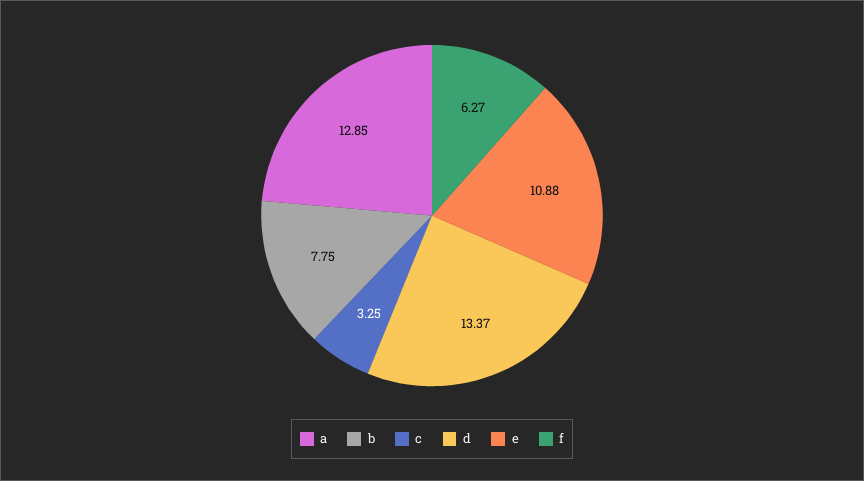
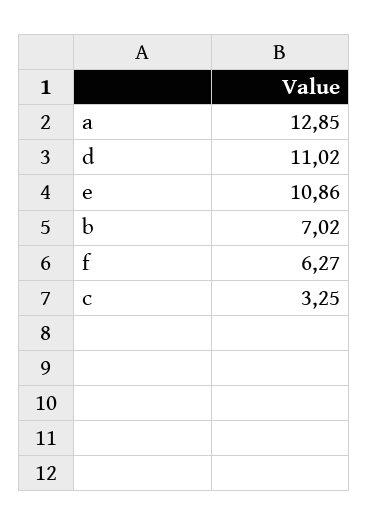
  {
    "a": 12.85,
-   "b": 7.75,
+   "b": 7.02,
    "c": 3.25,
-   "d": 13.37,
+   "d": 11.02,
-   "e": 10.88,
+   "e": 10.86,
    "f": 6.27
  }

